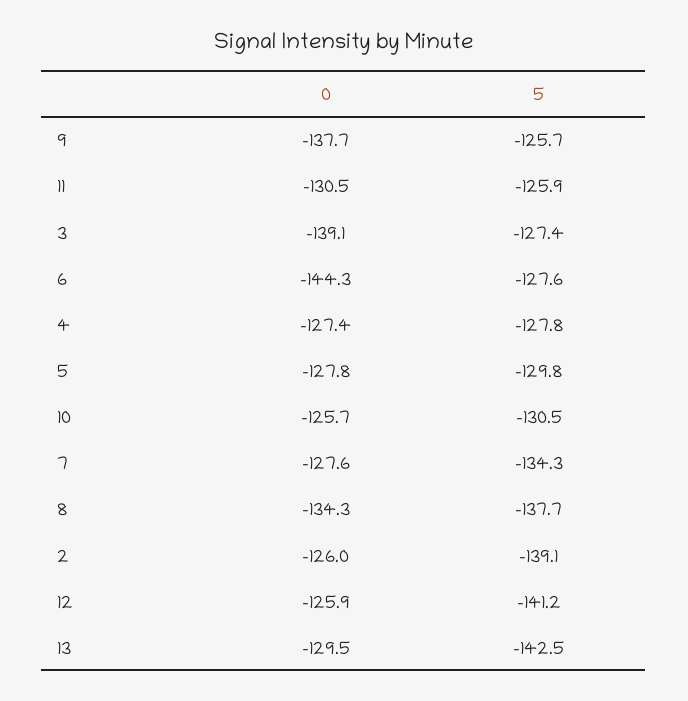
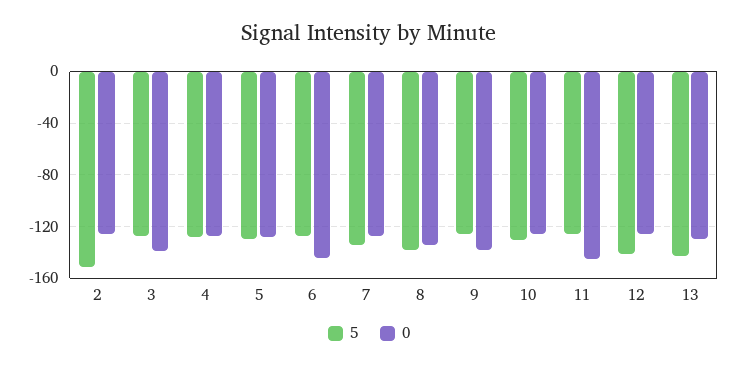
  {
    "0": {
      "9": -137.7,
-     "11": -130.5,
+     "11": -145,
      "3": -139.1,
      "6": -144.3,
      "4": -127.4,
      "5": -127.8,
      "10": -125.7,
      "7": -127.6,
      "8": -134.3,
      "2": -126,
      "12": -125.9,
      "13": -129.5
    },
    "5": {
      "9": -125.7,
      "11": -125.9,
      "3": -127.4,
      "6": -127.6,
      "4": -127.8,
      "5": -129.8,
      "10": -130.5,
      "7": -134.3,
      "8": -137.7,
-     "2": -139.1,
+     "2": -150,
      "12": -141.2,
      "13": -142.5
    }
  }

